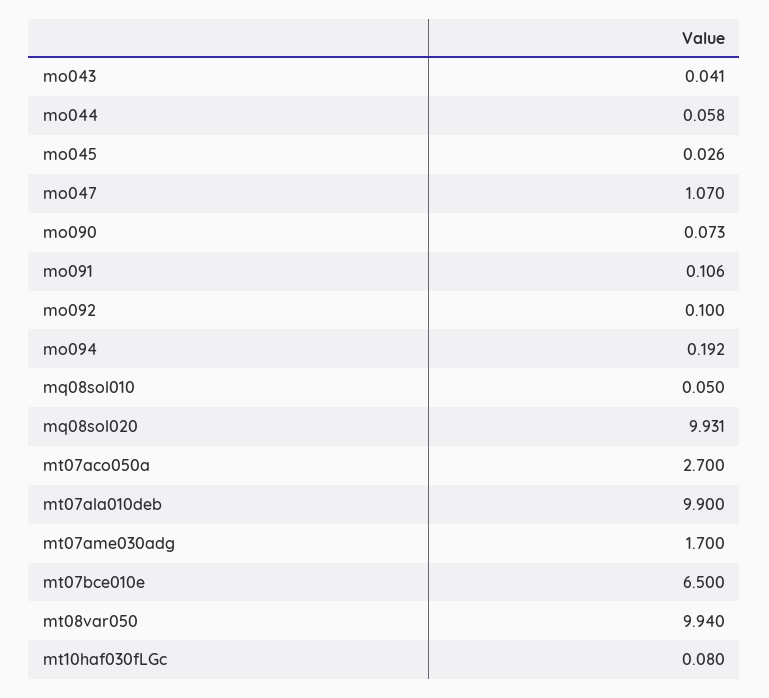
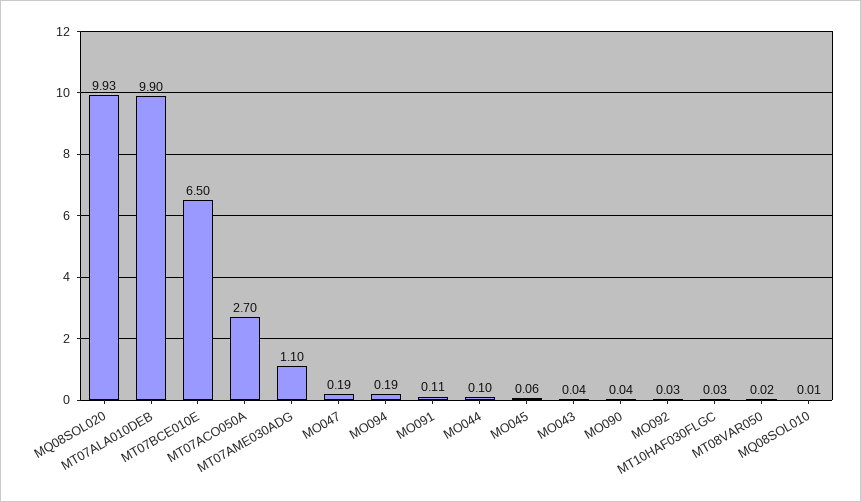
  {
    "mo043": 0.041,
-   "mo044": 0.058,
+   "mo044": 0.1,
-   "mo045": 0.026,
+   "mo045": 0.06,
-   "mo047": 1.07,
+   "mo047": 0.19,
-   "mo090": 0.073,
+   "mo090": 0.04,
    "mo091": 0.106,
-   "mo092": 0.1,
+   "mo092": 0.03,
    "mo094": 0.192,
-   "mq08sol010": 0.05,
+   "mq08sol010": 0.01,
    "mq08sol020": 9.931,
    "mt07aco050a": 2.7,
    "mt07ala010deb": 9.9,
-   "mt07ame030adg": 1.7,
+   "mt07ame030adg": 1.1,
    "mt07bce010e": 6.5,
-   "mt08var050": 9.94,
+   "mt08var050": 0.02,
-   "mt10haf030fLGc": 0.08
+   "mt10haf030fLGc": 0.03
  }

